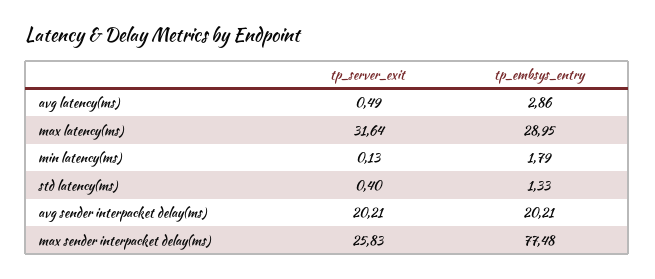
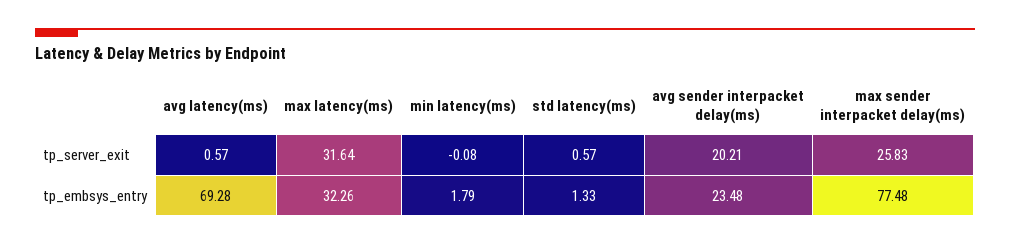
  {
    "tp_server_exit": {
-     "avg latency(ms)": 0.49,
+     "avg latency(ms)": 0.57,
      "max latency(ms)": 31.64,
-     "min latency(ms)": 0.13,
+     "min latency(ms)": -0.08,
-     "std latency(ms)": 0.4,
+     "std latency(ms)": 0.57,
      "avg sender interpacket delay(ms)": 20.21,
      "max sender interpacket delay(ms)": 25.83
    },
    "tp_embsys_entry": {
-     "avg latency(ms)": 2.86,
+     "avg latency(ms)": 69.28,
-     "max latency(ms)": 28.95,
+     "max latency(ms)": 32.26,
      "min latency(ms)": 1.79,
      "std latency(ms)": 1.33,
-     "avg sender interpacket delay(ms)": 20.21,
+     "avg sender interpacket delay(ms)": 23.48,
      "max sender interpacket delay(ms)": 77.48
    }
  }

